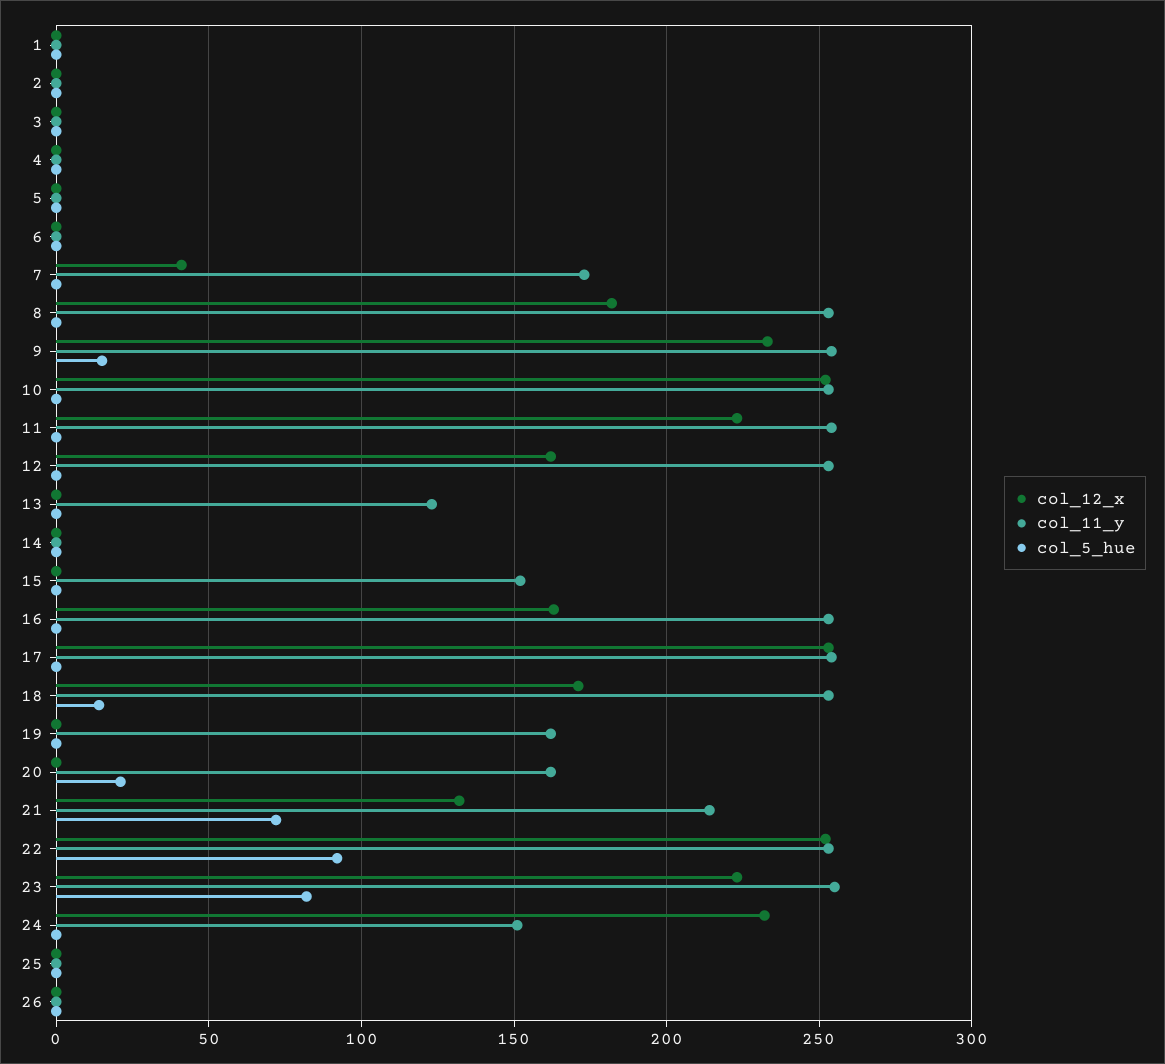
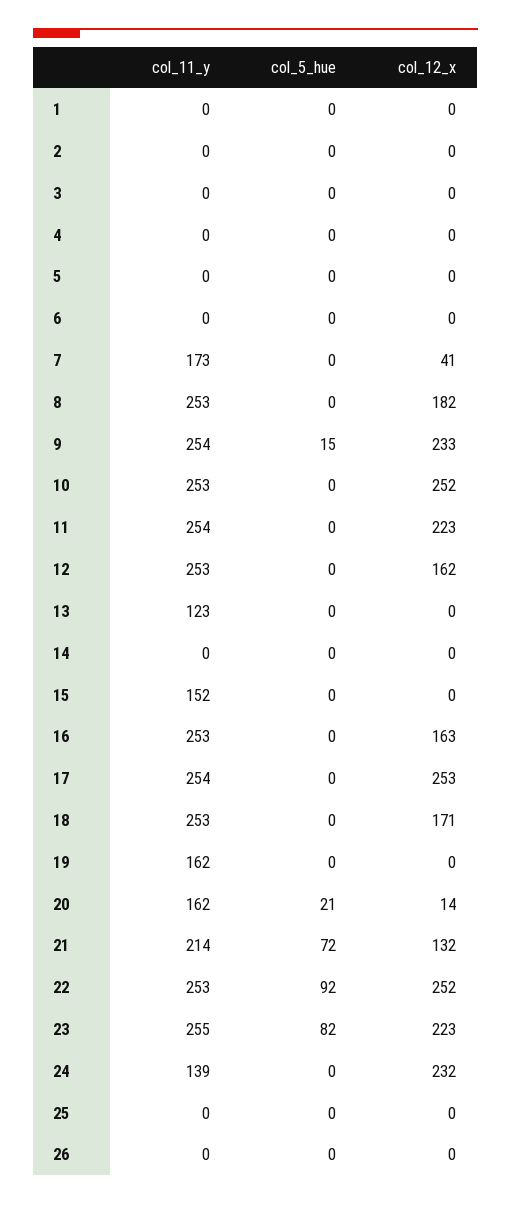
  {
    "col_12_x": {
      "1": 0,
      "2": 0,
      "3": 0,
      "4": 0,
      "5": 0,
      "6": 0,
      "7": 41,
      "8": 182,
      "9": 233,
      "10": 252,
      "11": 223,
      "12": 162,
      "13": 0,
      "14": 0,
      "15": 0,
      "16": 163,
      "17": 253,
      "18": 171,
      "19": 0,
-     "20": 0,
+     "20": 14,
      "21": 132,
      "22": 252,
      "23": 223,
      "24": 232,
      "25": 0,
      "26": 0
    },
    "col_11_y": {
      "1": 0,
      "2": 0,
      "3": 0,
      "4": 0,
      "5": 0,
      "6": 0,
      "7": 173,
      "8": 253,
      "9": 254,
      "10": 253,
      "11": 254,
      "12": 253,
      "13": 123,
      "14": 0,
      "15": 152,
      "16": 253,
      "17": 254,
      "18": 253,
      "19": 162,
      "20": 162,
      "21": 214,
      "22": 253,
      "23": 255,
-     "24": 150,
+     "24": 139,
      "25": 0,
      "26": 0
    },
    "col_5_hue": {
      "1": 0,
      "2": 0,
      "3": 0,
      "4": 0,
      "5": 0,
      "6": 0,
      "7": 0,
      "8": 0,
      "9": 15,
      "10": 0,
      "11": 0,
      "12": 0,
      "13": 0,
      "14": 0,
      "15": 0,
      "16": 0,
      "17": 0,
-     "18": 15,
+     "18": 0,
      "19": 0,
      "20": 21,
      "21": 72,
      "22": 92,
      "23": 82,
      "24": 0,
      "25": 0,
      "26": 0
    }
  }

